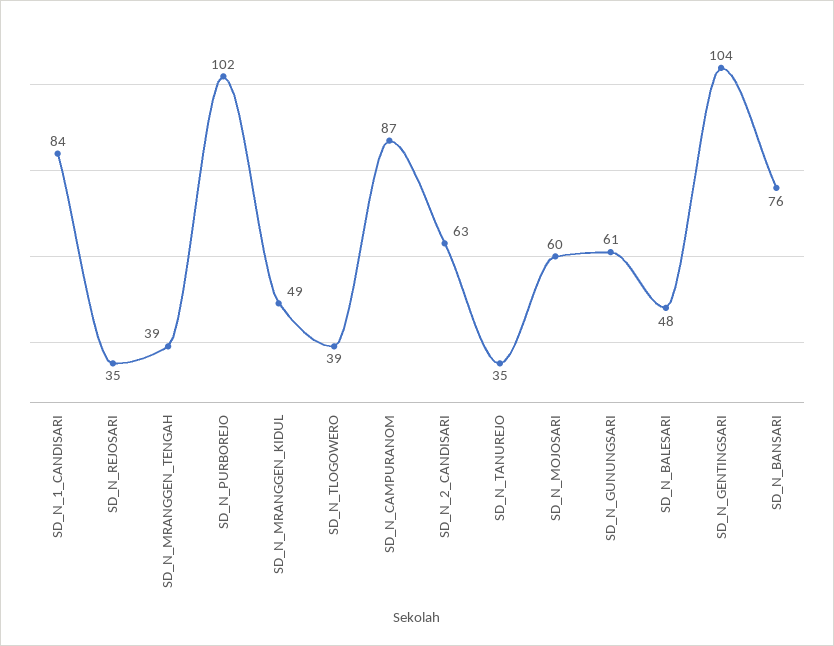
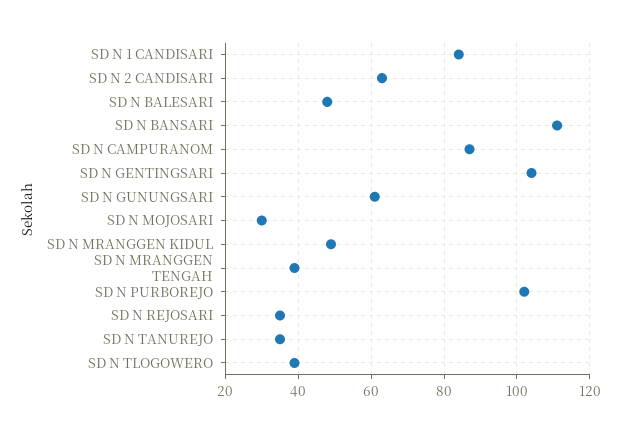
  {
    "SD_N_1_CANDISARI": 84,
    "SD_N_REJOSARI": 35,
    "SD_N_MRANGGEN_TENGAH": 39,
    "SD_N_PURBOREJO": 102,
    "SD_N_MRANGGEN_KIDUL": 49,
    "SD_N_TLOGOWERO": 39,
    "SD_N_CAMPURANOM": 87,
    "SD_N_2_CANDISARI": 63,
    "SD_N_TANUREJO": 35,
-   "SD_N_MOJOSARI": 60,
+   "SD_N_MOJOSARI": 30,
    "SD_N_GUNUNGSARI": 61,
    "SD_N_BALESARI": 48,
    "SD_N_GENTINGSARI": 104,
-   "SD_N_BANSARI": 76
+   "SD_N_BANSARI": 110
  }

